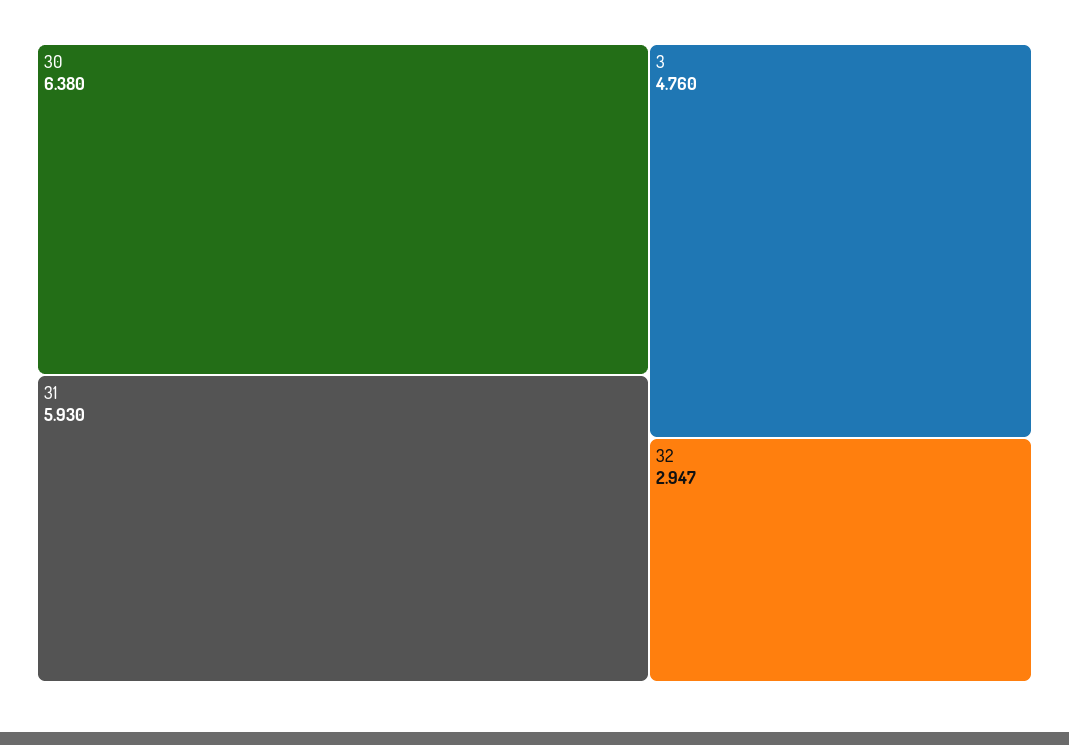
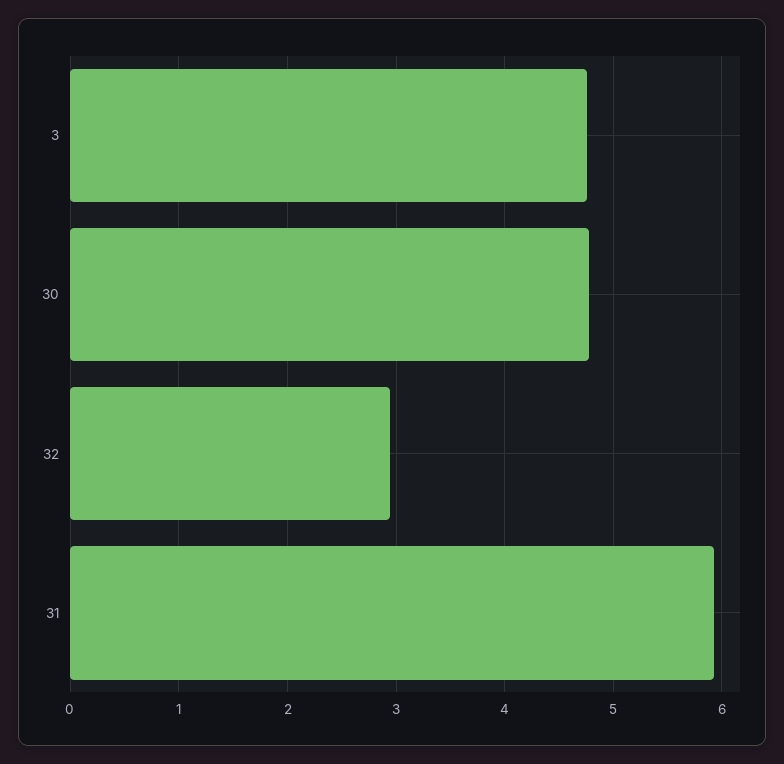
  {
-   "30": 6.38,
+   "30": 4.8,
    "31": 5.93,
    "3": 4.76,
    "32": 2.947
  }

